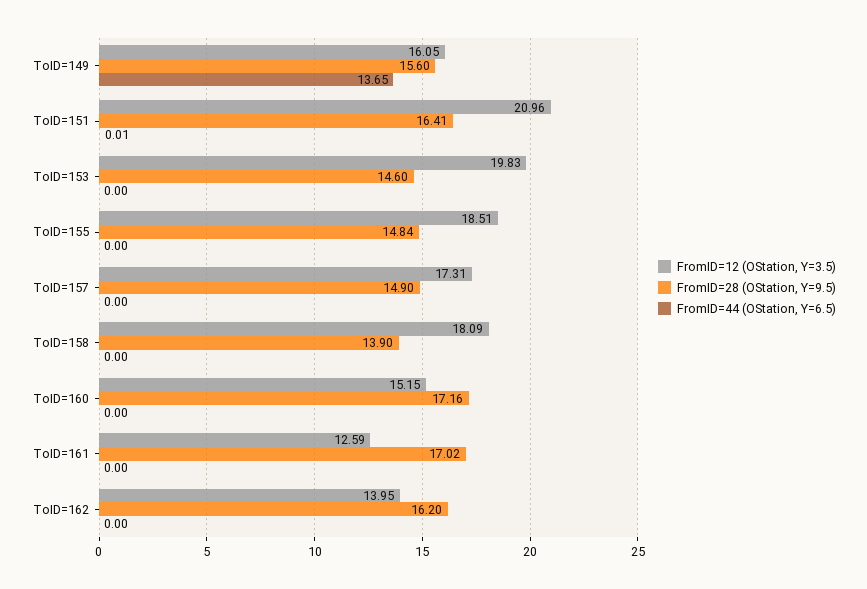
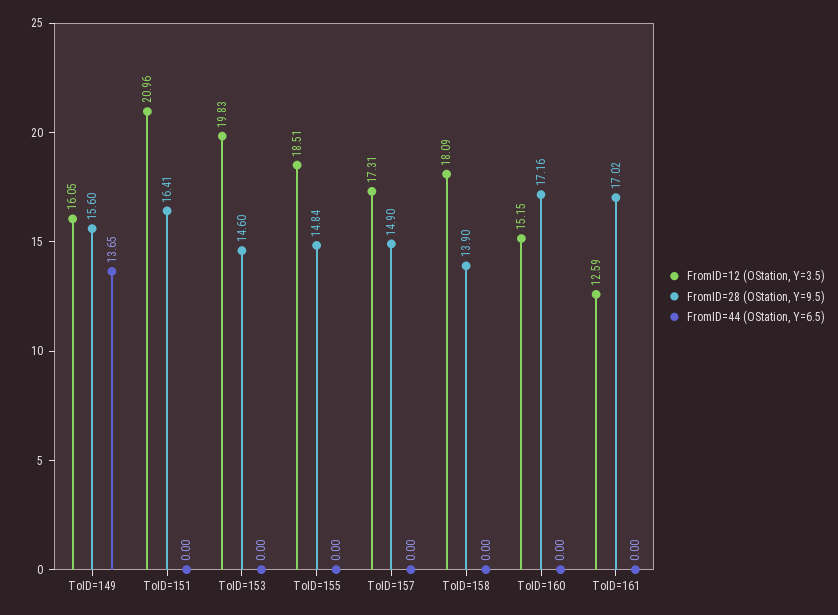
  {
    "FromID=12 (OStation, Y=3.5)": {
      "ToID=149": 16.05,
      "ToID=151": 20.96,
      "ToID=153": 19.83,
      "ToID=155": 18.51,
      "ToID=157": 17.31,
      "ToID=158": 18.09,
      "ToID=160": 15.15,
-     "ToID=161": 12.59,
+     "ToID=161": 12.59
-     "ToID=162": 13.95
    },
    "FromID=28 (OStation, Y=9.5)": {
      "ToID=149": 15.6,
      "ToID=151": 16.41,
      "ToID=153": 14.6,
      "ToID=155": 14.84,
      "ToID=157": 14.9,
      "ToID=158": 13.9,
      "ToID=160": 17.16,
-     "ToID=161": 17.02,
+     "ToID=161": 17.02
-     "ToID=162": 16.2
    },
    "FromID=44 (OStation, Y=6.5)": {
      "ToID=149": 13.65,
-     "ToID=151": 0.01,
+     "ToID=151": 0,
      "ToID=153": 0,
      "ToID=155": 0,
      "ToID=157": 0,
      "ToID=158": 0,
      "ToID=160": 0,
-     "ToID=161": 0,
+     "ToID=161": 0
-     "ToID=162": 0
    }
  }

